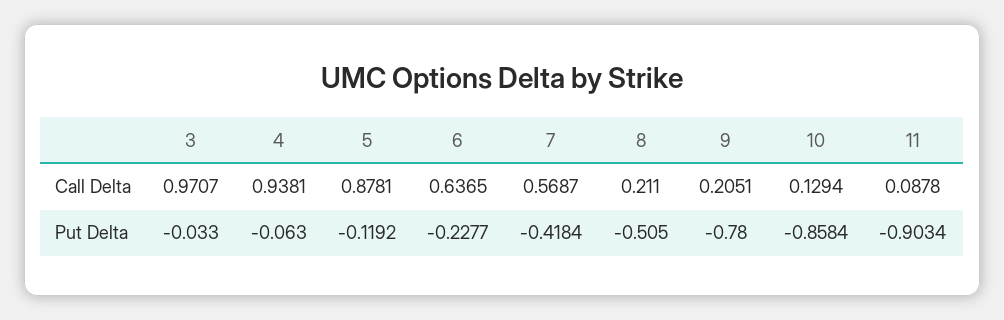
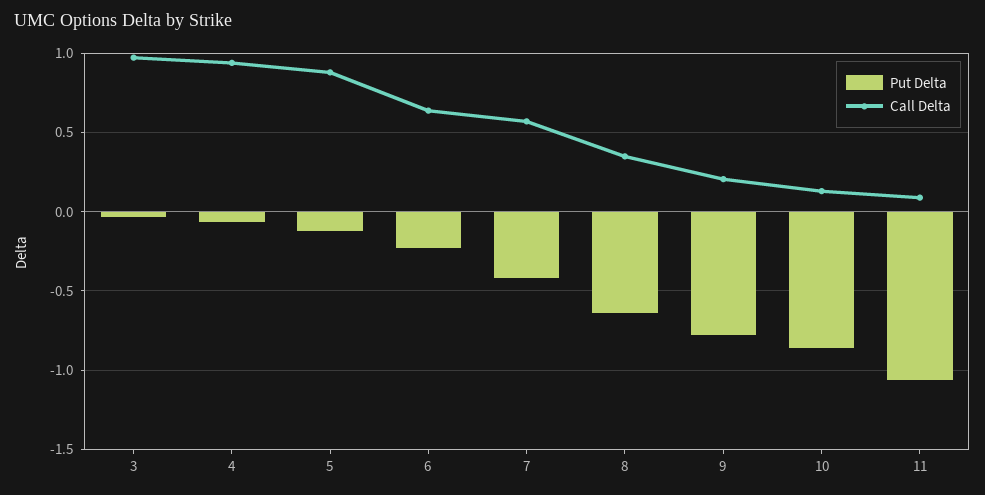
  {
    "Call Delta": {
      "3": 0.9707,
      "4": 0.9381,
      "5": 0.8781,
      "6": 0.6365,
      "7": 0.5687,
-     "8": 0.211,
+     "8": 0.35,
      "9": 0.2051,
      "10": 0.1294,
      "11": 0.0878
    },
    "Put Delta": {
      "3": -0.033,
      "4": -0.063,
      "5": -0.1192,
      "6": -0.2277,
      "7": -0.4184,
-     "8": -0.505,
+     "8": -0.65,
      "9": -0.78,
      "10": -0.8584,
-     "11": -0.9034
+     "11": -1.05
    }
  }

